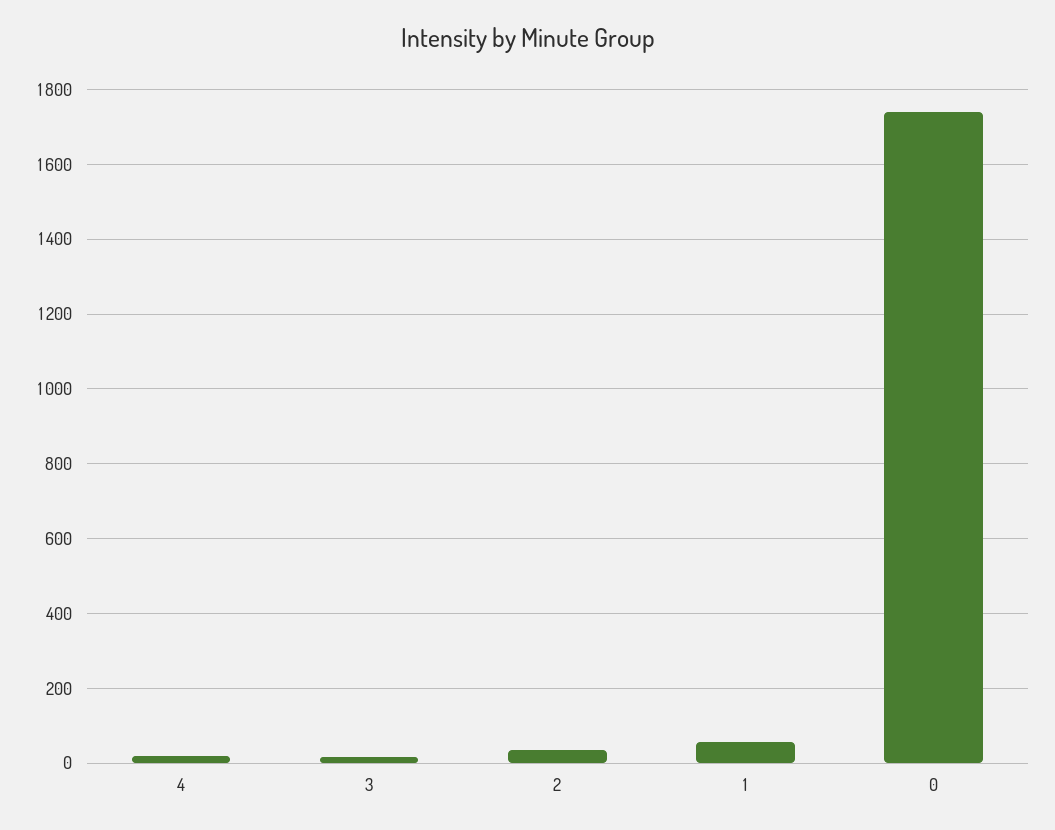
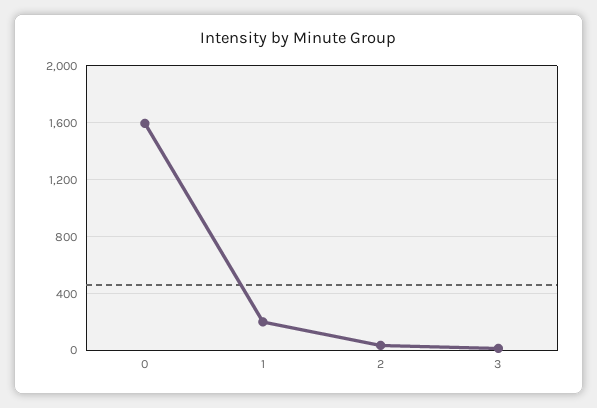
  {
-   "4": 20,
    "3": 20,
    "2": 40,
-   "1": 60,
+   "1": 200,
-   "0": 1740
+   "0": 1600
  }

